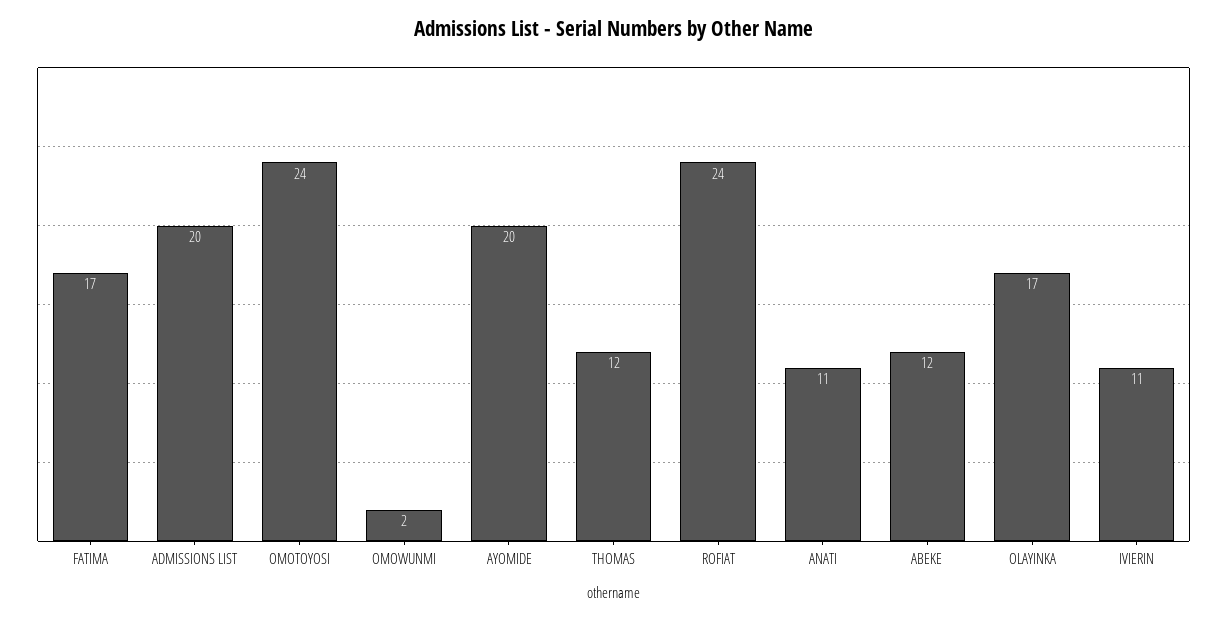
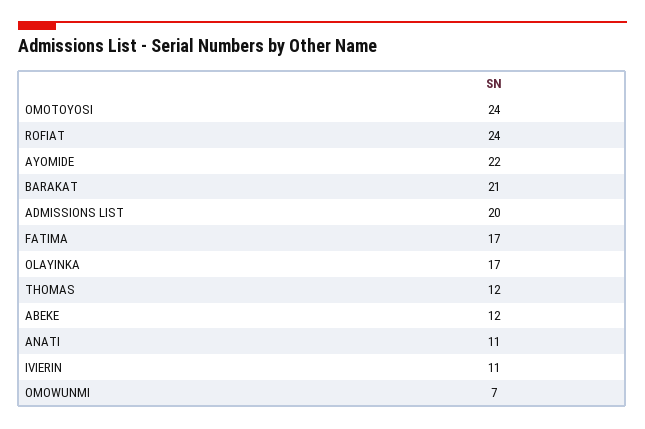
  {
    "FATIMA": 17,
    "ADMISSIONS LIST": 20,
    "OMOTOYOSI": 24,
-   "OMOWUNMI": 2,
+   "OMOWUNMI": 7,
-   "AYOMIDE": 20,
+   "AYOMIDE": 22,
    "THOMAS": 12,
    "ROFIAT": 24,
    "ANATI": 11,
    "ABEKE": 12,
    "OLAYINKA": 17,
-   "IVIERIN": 11
+   "IVIERIN": 11,
+   "BARAKAT": 21
  }

